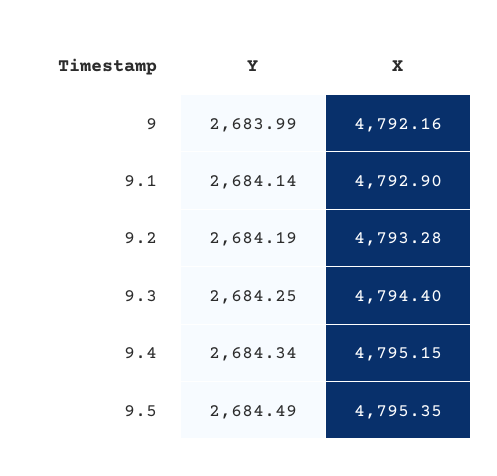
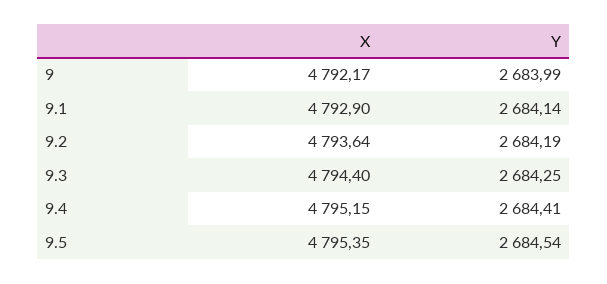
  {
    "Y": {
      "9": 2683.99,
      "9.1": 2684.14,
      "9.2": 2684.19,
      "9.3": 2684.25,
-     "9.4": 2684.34,
+     "9.4": 2684.41,
-     "9.5": 2684.49
+     "9.5": 2684.54
    },
    "X": {
-     "9": 4792.16,
+     "9": 4792.17,
      "9.1": 4792.9,
-     "9.2": 4793.28,
+     "9.2": 4793.64,
      "9.3": 4794.4,
      "9.4": 4795.15,
      "9.5": 4795.35
    }
  }

